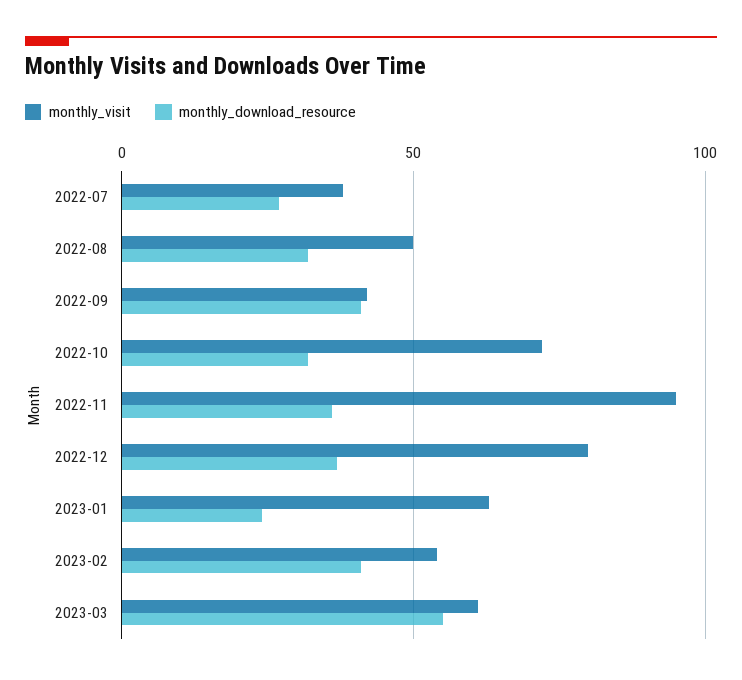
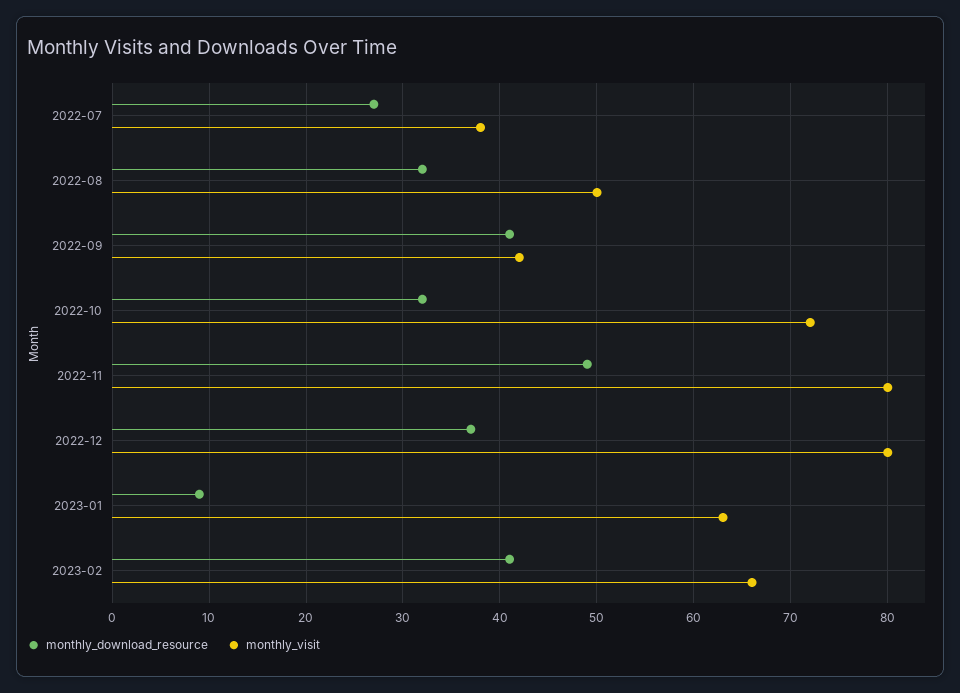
  {
    "monthly_visit": {
      "2022-07": 38,
      "2022-08": 50,
      "2022-09": 42,
      "2022-10": 72,
-     "2022-11": 95,
+     "2022-11": 80,
      "2022-12": 80,
      "2023-01": 63,
-     "2023-02": 55,
+     "2023-02": 66
-     "2023-03": 60
    },
    "monthly_download_resource": {
      "2022-07": 27,
      "2022-08": 32,
      "2022-09": 41,
      "2022-10": 32,
-     "2022-11": 35,
+     "2022-11": 49,
      "2022-12": 37,
-     "2023-01": 25,
+     "2023-01": 9,
-     "2023-02": 41,
+     "2023-02": 41
-     "2023-03": 55
    }
  }

